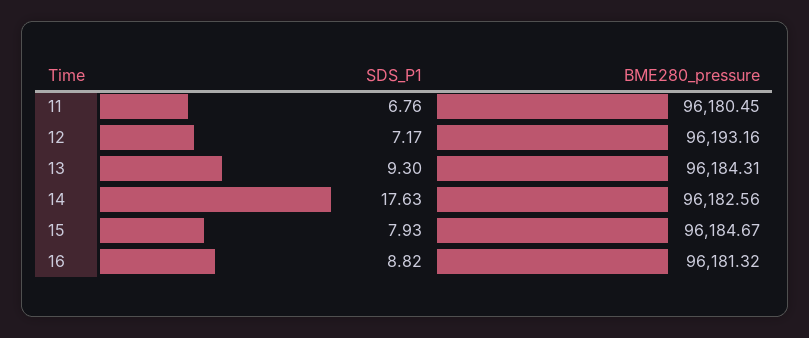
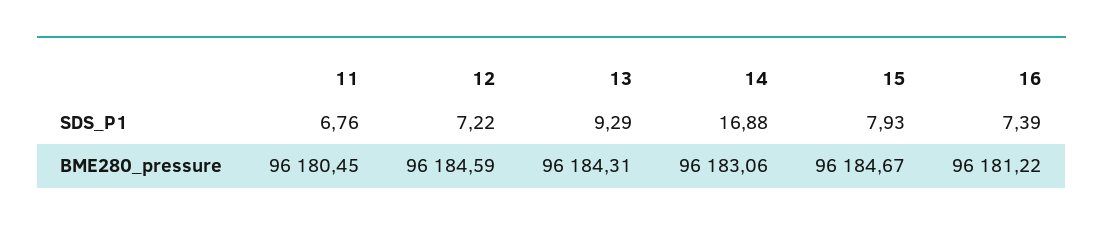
  {
    "SDS_P1": {
      "11": 6.76,
-     "12": 7.17,
+     "12": 7.22,
-     "13": 9.3,
+     "13": 9.29,
-     "14": 17.63,
+     "14": 16.88,
      "15": 7.93,
-     "16": 8.82
+     "16": 7.39
    },
    "BME280_pressure": {
      "11": 96180.45,
-     "12": 96193.16,
+     "12": 96184.59,
      "13": 96184.31,
-     "14": 96182.56,
+     "14": 96183.06,
      "15": 96184.67,
-     "16": 96181.32
+     "16": 96181.22
    }
  }

